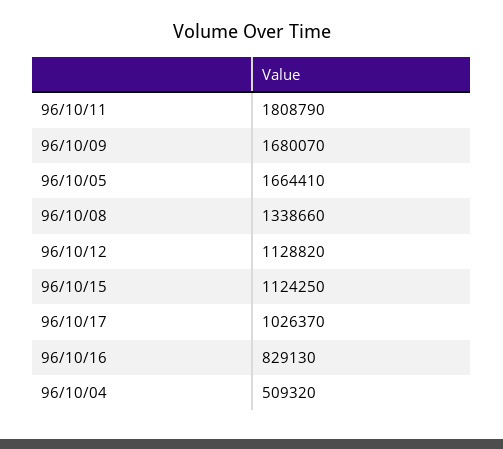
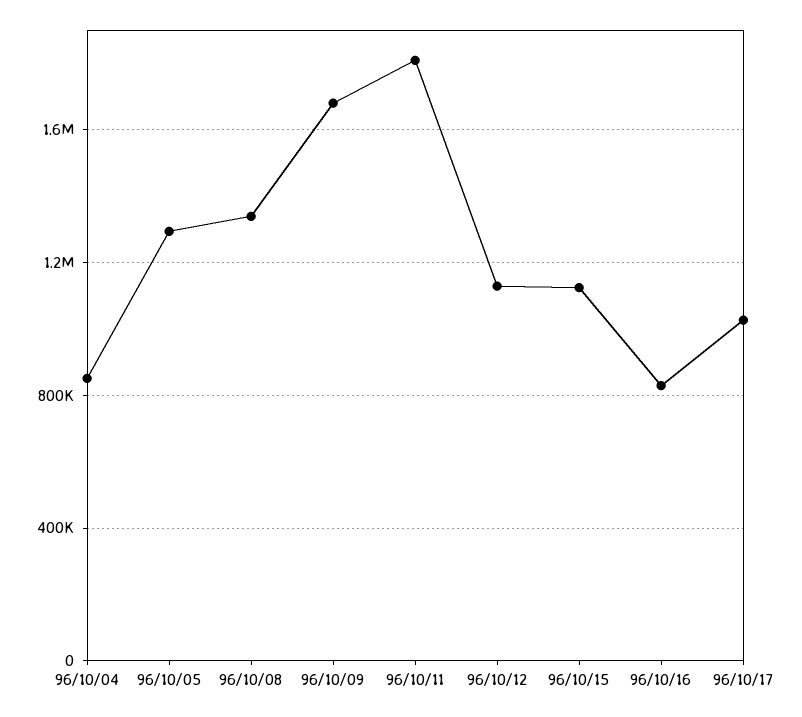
  {
    "96/10/11": 1808790,
    "96/10/09": 1680070,
-   "96/10/05": 1664410,
+   "96/10/05": 1300000,
    "96/10/08": 1338660,
    "96/10/12": 1128820,
    "96/10/15": 1124250,
    "96/10/17": 1026370,
    "96/10/16": 829130,
-   "96/10/04": 509320
+   "96/10/04": 850000
  }

